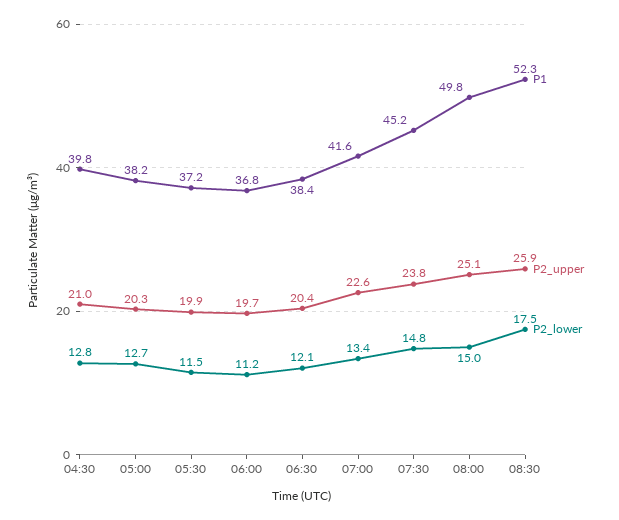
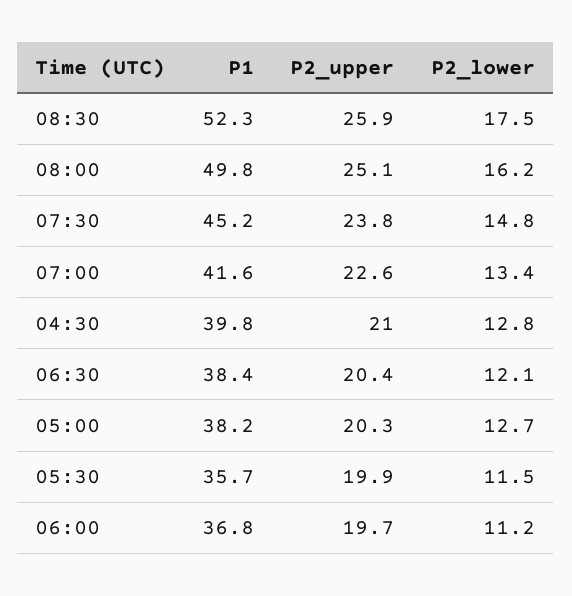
  {
    "P1": {
      "04:30": 39.8,
      "05:00": 38.2,
-     "05:30": 37.2,
+     "05:30": 35.7,
      "06:00": 36.8,
      "06:30": 38.4,
      "07:00": 41.6,
      "07:30": 45.2,
      "08:00": 49.8,
      "08:30": 52.3
    },
    "P2_upper": {
      "04:30": 21,
      "05:00": 20.3,
      "05:30": 19.9,
      "06:00": 19.7,
      "06:30": 20.4,
      "07:00": 22.6,
      "07:30": 23.8,
      "08:00": 25.1,
      "08:30": 25.9
    },
    "P2_lower": {
      "04:30": 12.8,
      "05:00": 12.7,
      "05:30": 11.5,
      "06:00": 11.2,
      "06:30": 12.1,
      "07:00": 13.4,
      "07:30": 14.8,
-     "08:00": 15,
+     "08:00": 16.2,
      "08:30": 17.5
    }
  }

